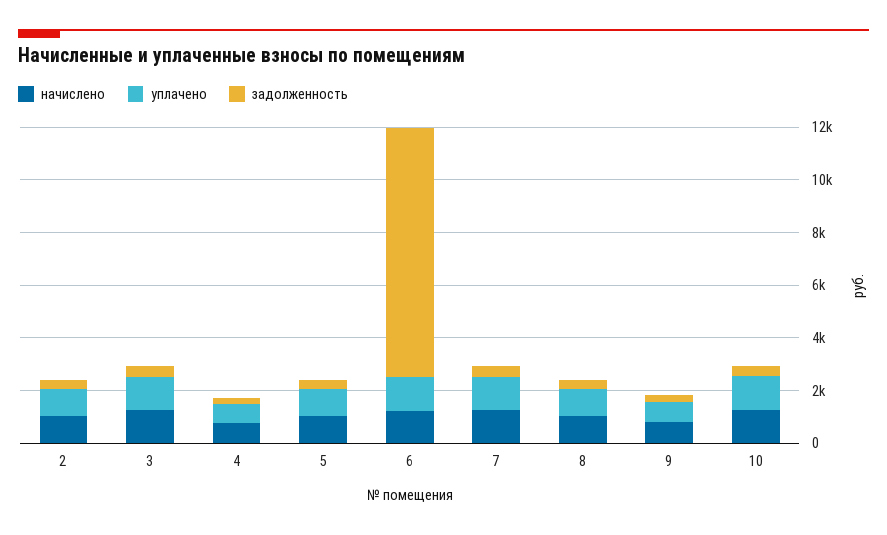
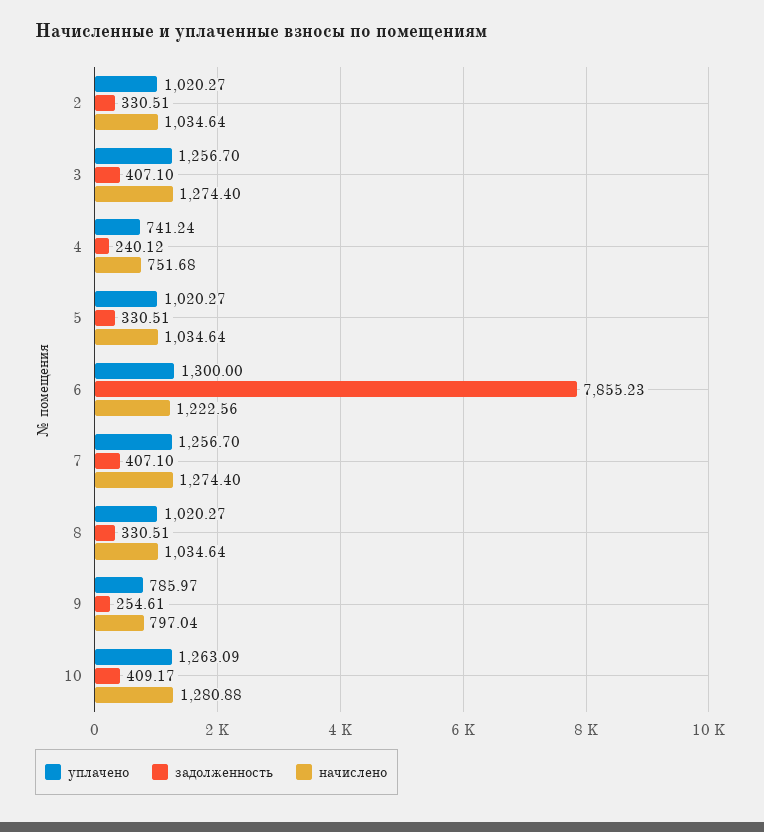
  {
    "начислено": {
      "2": 1034.64,
      "3": 1274.4,
      "4": 751.68,
      "5": 1034.64,
      "6": 1222.56,
      "7": 1274.4,
      "8": 1034.64,
      "9": 797.04,
      "10": 1280.88
    },
    "уплачено": {
      "2": 1020.27,
      "3": 1256.7,
      "4": 741.24,
      "5": 1020.27,
      "6": 1300,
      "7": 1256.7,
      "8": 1020.27,
      "9": 785.97,
      "10": 1263.09
    },
    "задолженность": {
      "2": 330.51,
      "3": 407.1,
      "4": 240.12,
      "5": 330.51,
-     "6": 9500,
+     "6": 7855.23,
      "7": 407.1,
      "8": 330.51,
      "9": 254.61,
      "10": 409.17
    }
  }

